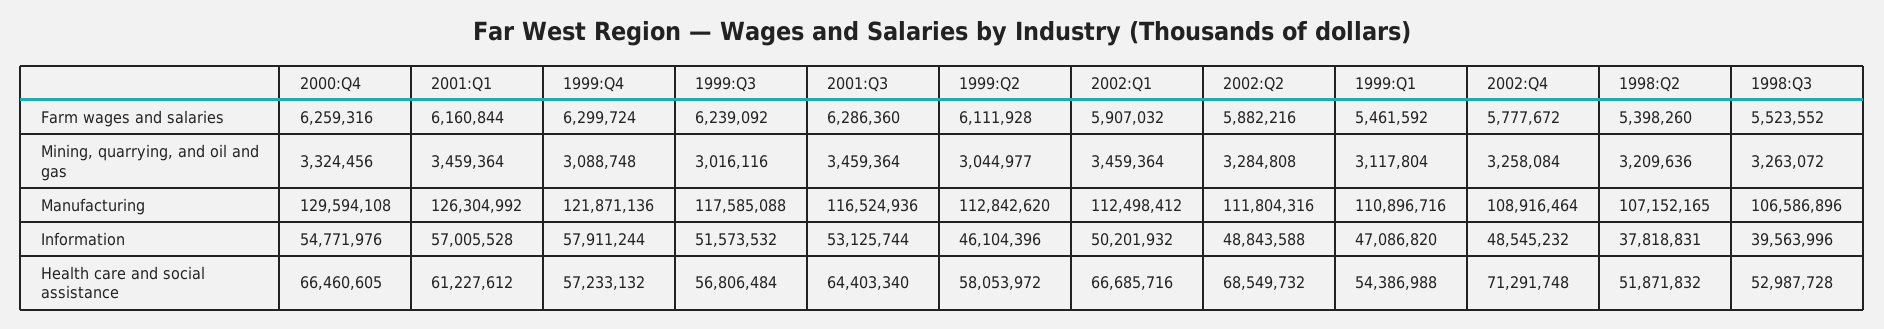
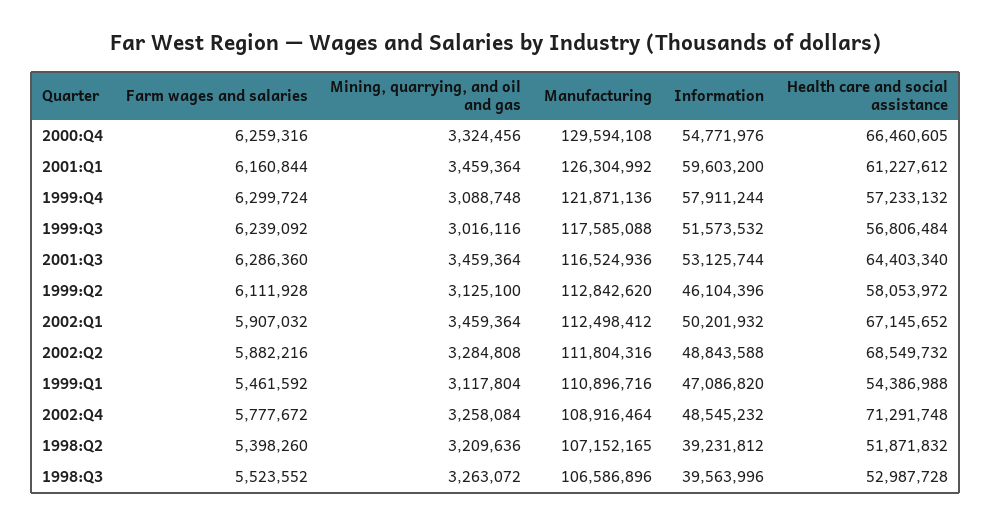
  {
    "2000:Q4": {
      "Farm wages and salaries": 6259316,
      "Mining, quarrying, and oil and gas": 3324456,
      "Manufacturing": 129594108,
      "Information": 54771976,
      "Health care and social assistance": 66460605
    },
    "2001:Q1": {
      "Farm wages and salaries": 6160844,
      "Mining, quarrying, and oil and gas": 3459364,
      "Manufacturing": 126304992,
-     "Information": 57005528,
+     "Information": 59603200,
      "Health care and social assistance": 61227612
    },
    "1999:Q4": {
      "Farm wages and salaries": 6299724,
      "Mining, quarrying, and oil and gas": 3088748,
      "Manufacturing": 121871136,
      "Information": 57911244,
      "Health care and social assistance": 57233132
    },
    "1999:Q3": {
      "Farm wages and salaries": 6239092,
      "Mining, quarrying, and oil and gas": 3016116,
      "Manufacturing": 117585088,
      "Information": 51573532,
      "Health care and social assistance": 56806484
    },
    "2001:Q3": {
      "Farm wages and salaries": 6286360,
      "Mining, quarrying, and oil and gas": 3459364,
      "Manufacturing": 116524936,
      "Information": 53125744,
      "Health care and social assistance": 64403340
    },
    "1999:Q2": {
      "Farm wages and salaries": 6111928,
-     "Mining, quarrying, and oil and gas": 3044977,
+     "Mining, quarrying, and oil and gas": 3125100,
      "Manufacturing": 112842620,
      "Information": 46104396,
      "Health care and social assistance": 58053972
    },
    "2002:Q1": {
      "Farm wages and salaries": 5907032,
      "Mining, quarrying, and oil and gas": 3459364,
      "Manufacturing": 112498412,
      "Information": 50201932,
-     "Health care and social assistance": 66685716
+     "Health care and social assistance": 67145652
    },
    "2002:Q2": {
      "Farm wages and salaries": 5882216,
      "Mining, quarrying, and oil and gas": 3284808,
      "Manufacturing": 111804316,
      "Information": 48843588,
      "Health care and social assistance": 68549732
    },
    "1999:Q1": {
      "Farm wages and salaries": 5461592,
      "Mining, quarrying, and oil and gas": 3117804,
      "Manufacturing": 110896716,
      "Information": 47086820,
      "Health care and social assistance": 54386988
    },
    "2002:Q4": {
      "Farm wages and salaries": 5777672,
      "Mining, quarrying, and oil and gas": 3258084,
      "Manufacturing": 108916464,
      "Information": 48545232,
      "Health care and social assistance": 71291748
    },
    "1998:Q2": {
      "Farm wages and salaries": 5398260,
      "Mining, quarrying, and oil and gas": 3209636,
      "Manufacturing": 107152165,
-     "Information": 37818831,
+     "Information": 39231812,
      "Health care and social assistance": 51871832
    },
    "1998:Q3": {
      "Farm wages and salaries": 5523552,
      "Mining, quarrying, and oil and gas": 3263072,
      "Manufacturing": 106586896,
      "Information": 39563996,
      "Health care and social assistance": 52987728
    }
  }

